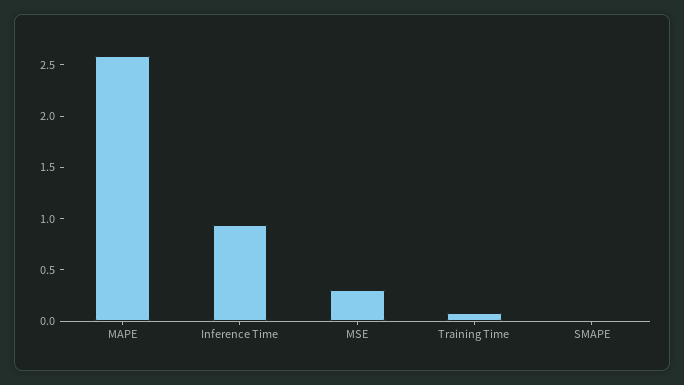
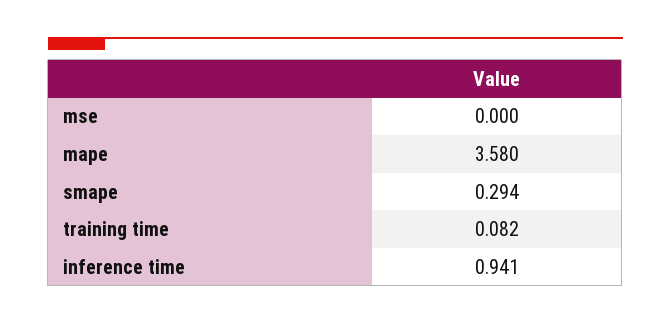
  {
-   "MAPE": 2.6,
+   "MAPE": 3.58,
    "Inference Time": 0.941,
-   "MSE": 0.3,
+   "MSE": 0,
    "Training Time": 0.082,
-   "SMAPE": 0
+   "SMAPE": 0.294
  }

